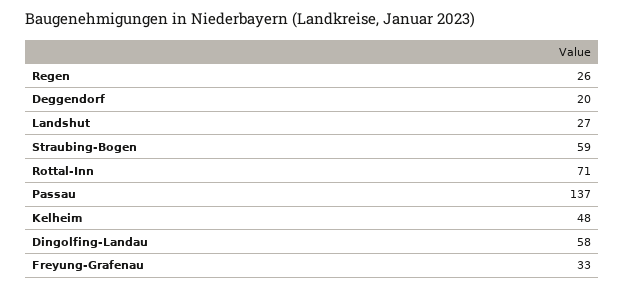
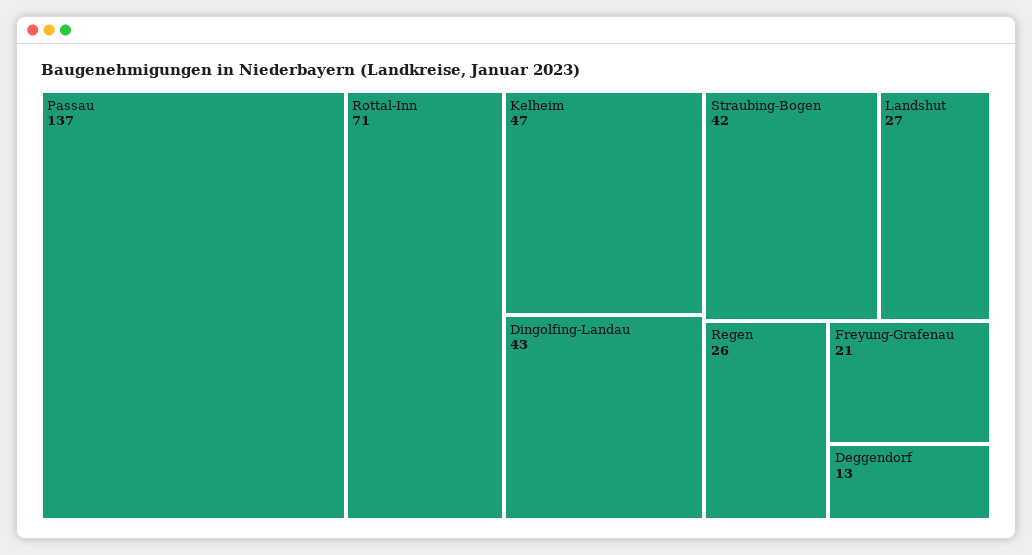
  {
    "Regen": 26,
-   "Deggendorf": 20,
+   "Deggendorf": 13,
    "Landshut": 27,
-   "Straubing-Bogen": 59,
+   "Straubing-Bogen": 42,
    "Rottal-Inn": 71,
    "Passau": 137,
-   "Kelheim": 48,
+   "Kelheim": 47,
-   "Dingolfing-Landau": 58,
+   "Dingolfing-Landau": 43,
-   "Freyung-Grafenau": 33
+   "Freyung-Grafenau": 21
  }

